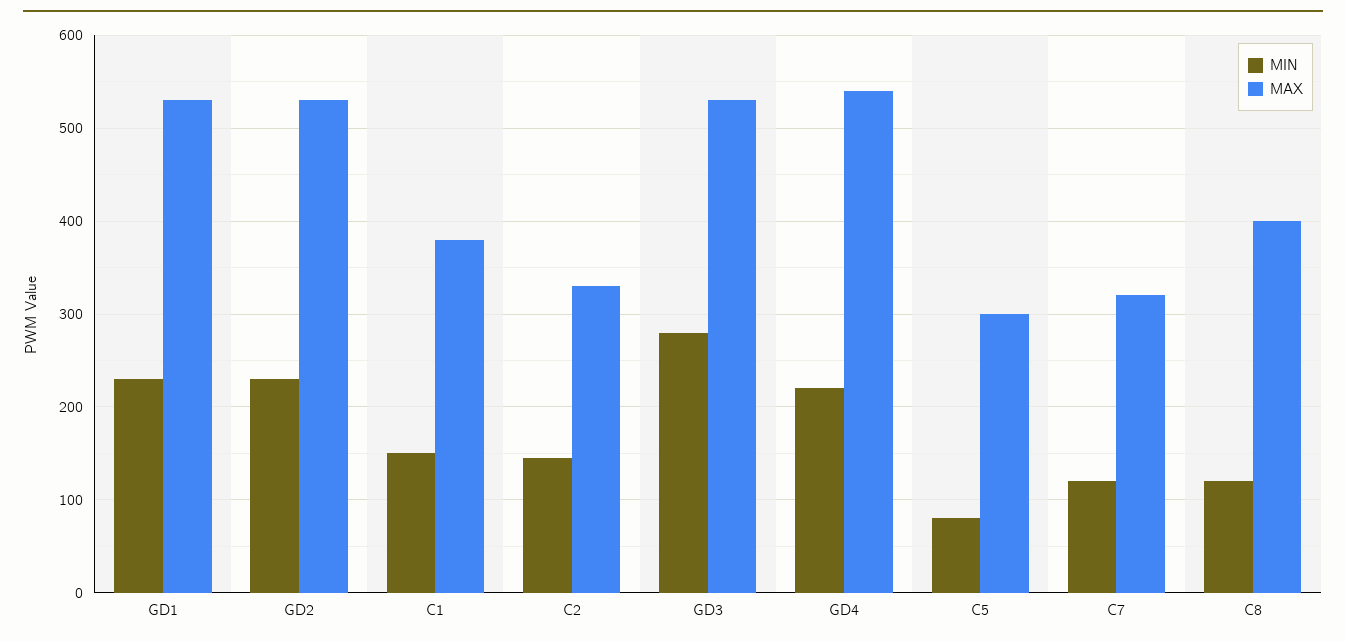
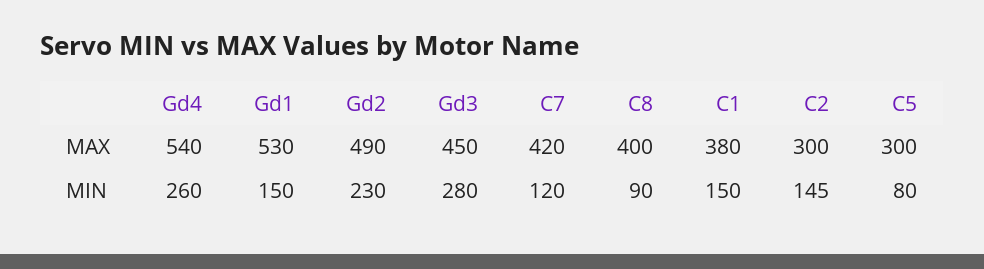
  {
    "MIN": {
-     "GD1": 230,
+     "GD1": 150,
      "GD2": 230,
      "C1": 150,
      "C2": 145,
      "GD3": 280,
-     "GD4": 220,
+     "GD4": 260,
      "C5": 80,
      "C7": 120,
-     "C8": 120
+     "C8": 90
    },
    "MAX": {
      "GD1": 530,
-     "GD2": 530,
+     "GD2": 490,
      "C1": 380,
-     "C2": 330,
+     "C2": 300,
-     "GD3": 530,
+     "GD3": 450,
      "GD4": 540,
      "C5": 300,
-     "C7": 320,
+     "C7": 420,
      "C8": 400
    }
  }

